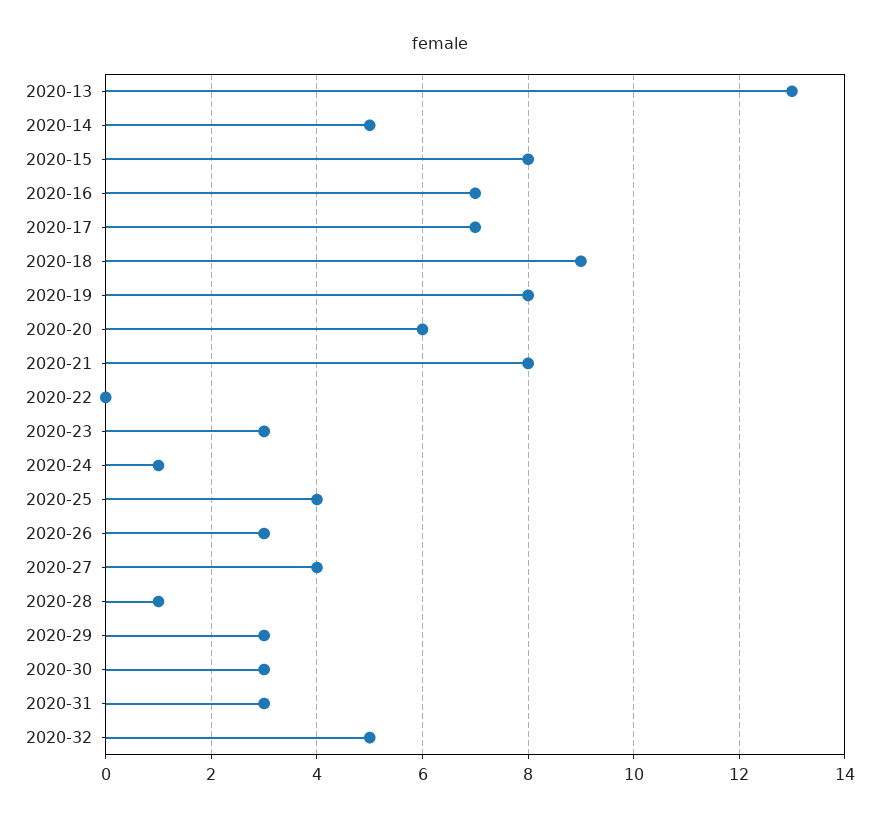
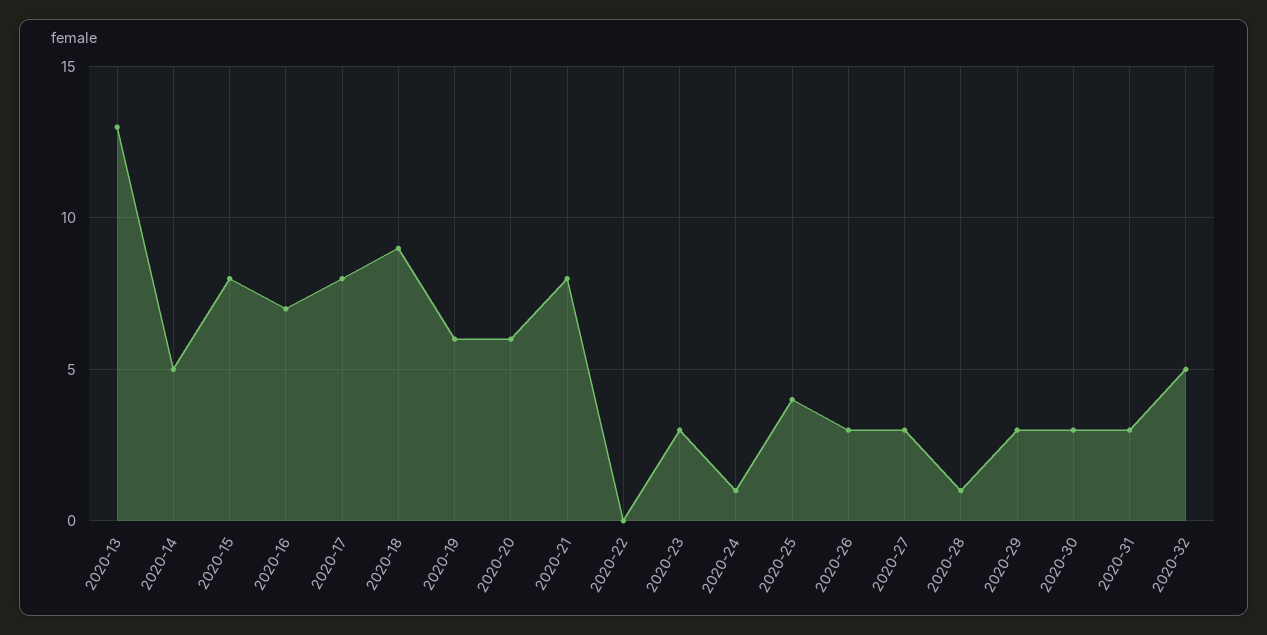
  {
    "2020-13": 13,
    "2020-14": 5,
    "2020-15": 8,
    "2020-16": 7,
-   "2020-17": 7,
+   "2020-17": 8,
    "2020-18": 9,
-   "2020-19": 8,
+   "2020-19": 6,
    "2020-20": 6,
    "2020-21": 8,
    "2020-22": 0,
    "2020-23": 3,
    "2020-24": 1,
    "2020-25": 4,
    "2020-26": 3,
-   "2020-27": 4,
+   "2020-27": 3,
    "2020-28": 1,
    "2020-29": 3,
    "2020-30": 3,
    "2020-31": 3,
    "2020-32": 5
  }

